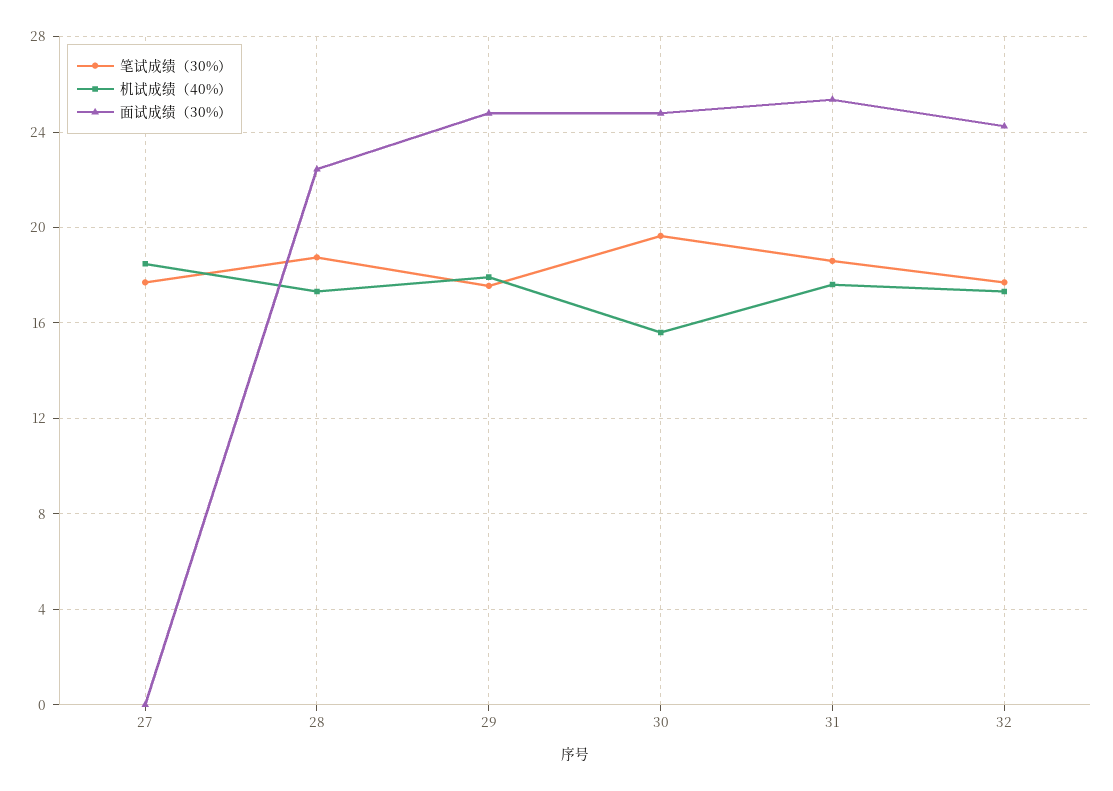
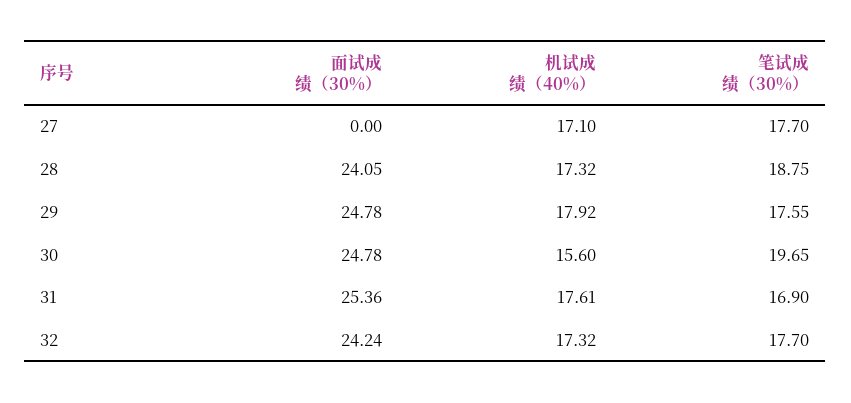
  {
    "笔试成绩（30%）": {
      "27": 17.7,
      "28": 18.75,
      "29": 17.55,
      "30": 19.65,
-     "31": 18.5,
+     "31": 16.9,
      "32": 17.7
    },
    "机试成绩（40%）": {
-     "27": 18.5,
+     "27": 17.1,
      "28": 17.32,
      "29": 17.92,
      "30": 15.6,
      "31": 17.61,
      "32": 17.32
    },
    "面试成绩（30%）": {
      "27": 0,
-     "28": 22.5,
+     "28": 24.05,
      "29": 24.78,
      "30": 24.78,
      "31": 25.36,
      "32": 24.24
    }
  }

